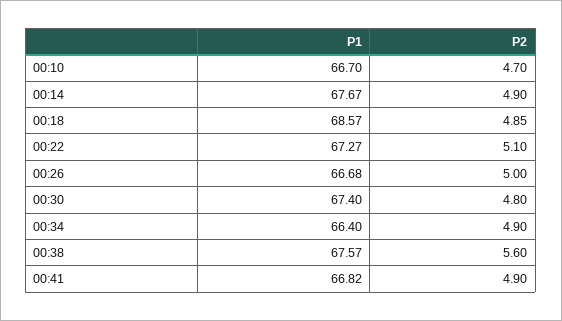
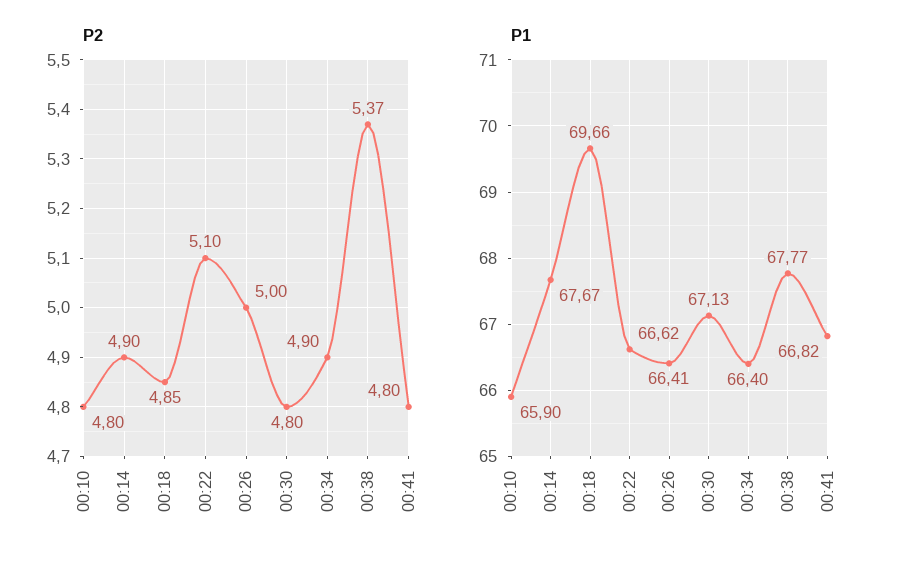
  {
    "P1": {
-     "00:10": 66.7,
+     "00:10": 65.9,
      "00:14": 67.67,
-     "00:18": 68.57,
+     "00:18": 69.66,
-     "00:22": 67.27,
+     "00:22": 66.62,
-     "00:26": 66.68,
+     "00:26": 66.41,
-     "00:30": 67.4,
+     "00:30": 67.13,
      "00:34": 66.4,
-     "00:38": 67.57,
+     "00:38": 67.77,
      "00:41": 66.82
    },
    "P2": {
-     "00:10": 4.7,
+     "00:10": 4.8,
      "00:14": 4.9,
      "00:18": 4.85,
      "00:22": 5.1,
      "00:26": 5,
      "00:30": 4.8,
      "00:34": 4.9,
-     "00:38": 5.6,
+     "00:38": 5.37,
-     "00:41": 4.9
+     "00:41": 4.8
    }
  }

